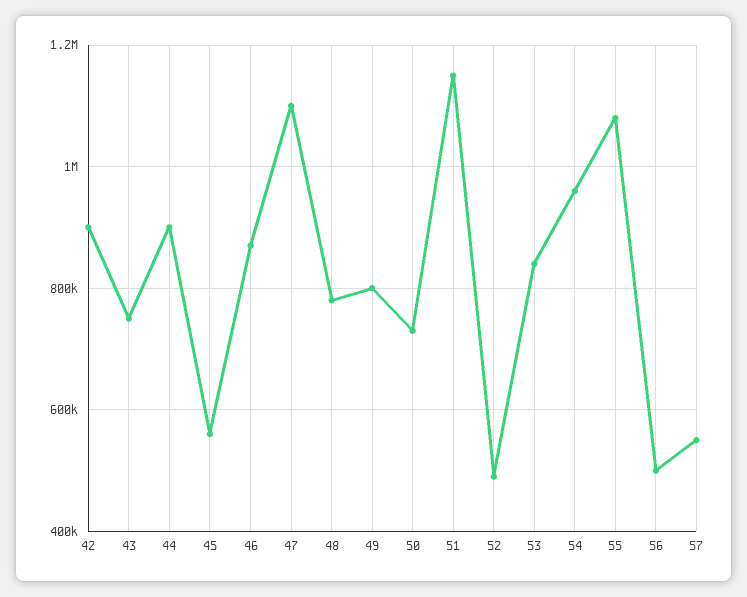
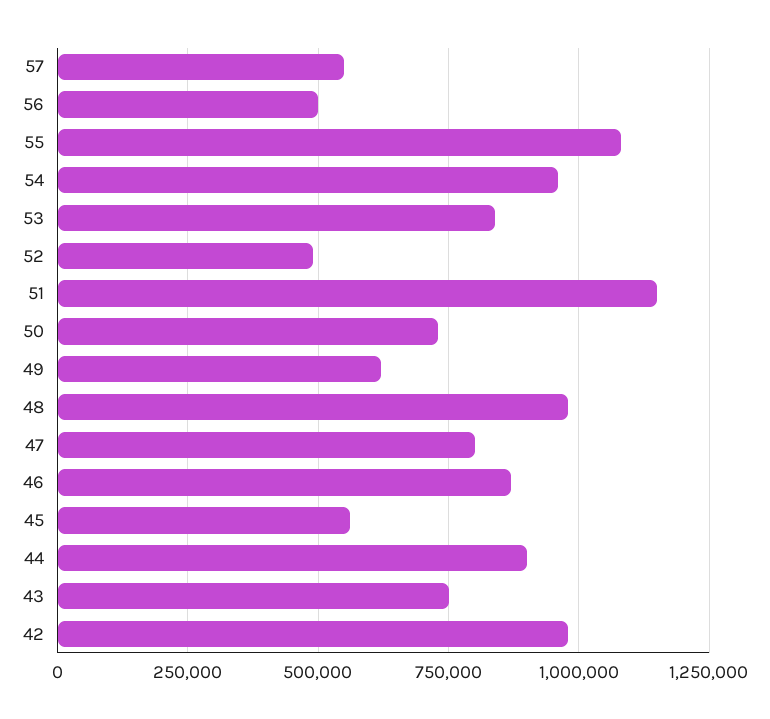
  {
-   "42": 900000,
+   "42": 975000,
    "43": 760000,
    "44": 900000,
    "45": 560000,
    "46": 880000,
-   "47": 1100000,
+   "47": 800000,
-   "48": 780000,
+   "48": 975000,
-   "49": 800000,
+   "49": 625000,
    "50": 740000,
    "51": 1160000,
    "52": 500000,
    "53": 840000,
    "54": 960000,
    "55": 1080000,
    "56": 500000,
    "57": 560000
  }

